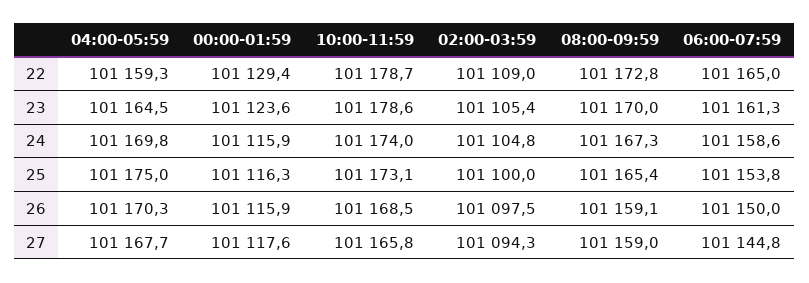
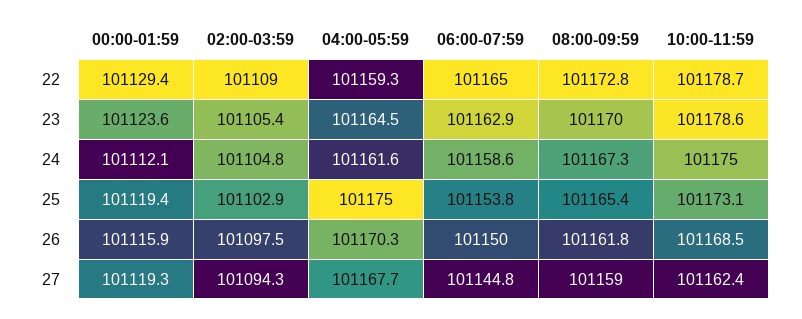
  {
    "04:00-05:59": {
      "22": 101159.3,
      "23": 101164.5,
-     "24": 101169.8,
+     "24": 101161.6,
      "25": 101175,
      "26": 101170.3,
      "27": 101167.7
    },
    "00:00-01:59": {
      "22": 101129.4,
      "23": 101123.6,
-     "24": 101115.9,
+     "24": 101112.1,
-     "25": 101116.3,
+     "25": 101119.4,
      "26": 101115.9,
-     "27": 101117.6
+     "27": 101119.3
    },
    "10:00-11:59": {
      "22": 101178.7,
      "23": 101178.6,
-     "24": 101174,
+     "24": 101175,
      "25": 101173.1,
      "26": 101168.5,
-     "27": 101165.8
+     "27": 101162.4
    },
    "02:00-03:59": {
      "22": 101109,
      "23": 101105.4,
      "24": 101104.8,
-     "25": 101100,
+     "25": 101102.9,
      "26": 101097.5,
      "27": 101094.3
    },
    "08:00-09:59": {
      "22": 101172.8,
      "23": 101170,
      "24": 101167.3,
      "25": 101165.4,
-     "26": 101159.1,
+     "26": 101161.8,
      "27": 101159
    },
    "06:00-07:59": {
      "22": 101165,
-     "23": 101161.3,
+     "23": 101162.9,
      "24": 101158.6,
      "25": 101153.8,
      "26": 101150,
      "27": 101144.8
    }
  }

